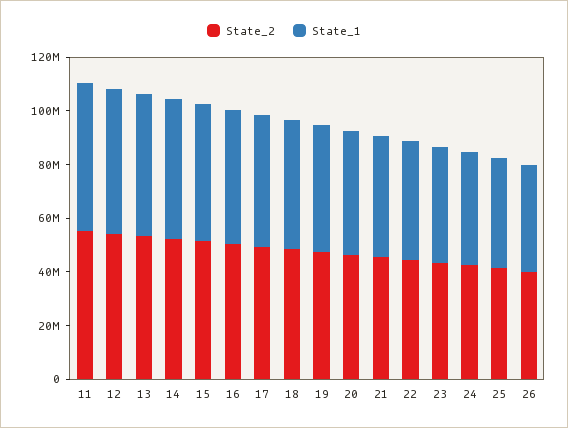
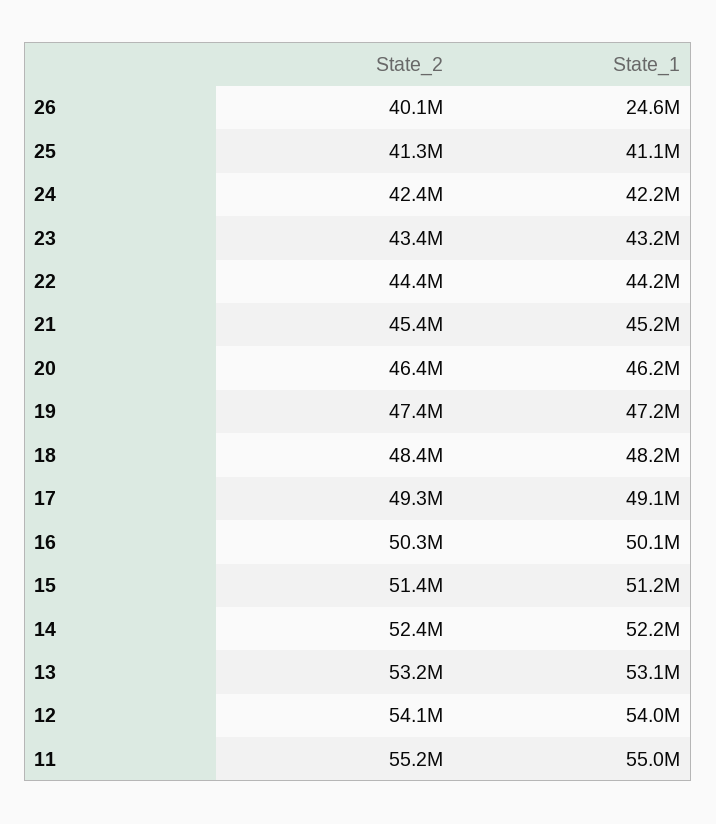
  {
    "State_2": {
      "11": 55200000,
      "12": 54100000,
      "13": 53200000,
      "14": 52400000,
      "15": 51400000,
      "16": 50300000,
      "17": 49300000,
      "18": 48400000,
      "19": 47400000,
      "20": 46400000,
      "21": 45400000,
      "22": 44400000,
      "23": 43400000,
      "24": 42400000,
      "25": 41300000,
      "26": 40100000
    },
    "State_1": {
      "11": 55000000,
      "12": 54000000,
      "13": 53100000,
      "14": 52200000,
      "15": 51200000,
      "16": 50100000,
      "17": 49100000,
      "18": 48200000,
      "19": 47200000,
      "20": 46200000,
      "21": 45200000,
      "22": 44200000,
      "23": 43200000,
      "24": 42200000,
      "25": 41100000,
-     "26": 40000000
+     "26": 24600000
    }
  }

